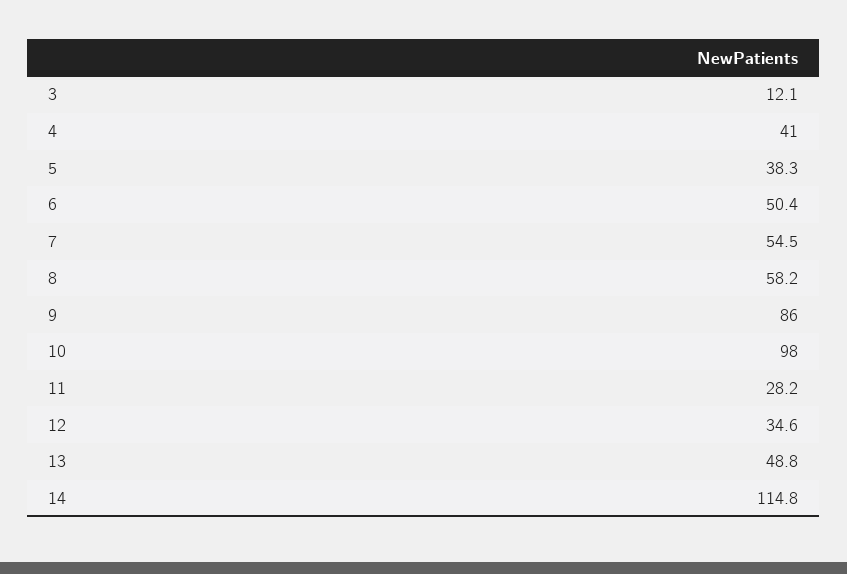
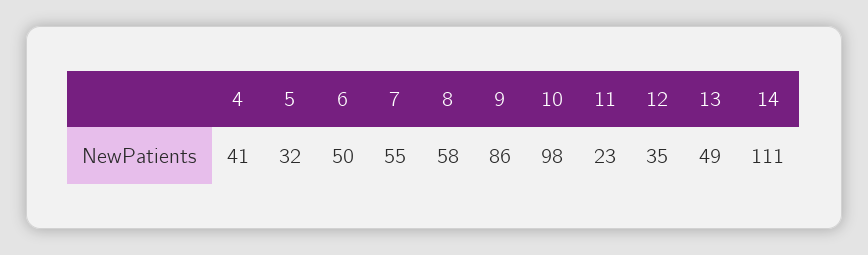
  {
-   "3": 12.1,
    "4": 41,
-   "5": 38.3,
+   "5": 32,
    "6": 50.4,
    "7": 54.5,
    "8": 58.2,
    "9": 86,
    "10": 98,
-   "11": 28.2,
+   "11": 23,
    "12": 34.6,
    "13": 48.8,
-   "14": 114.8
+   "14": 111
  }

